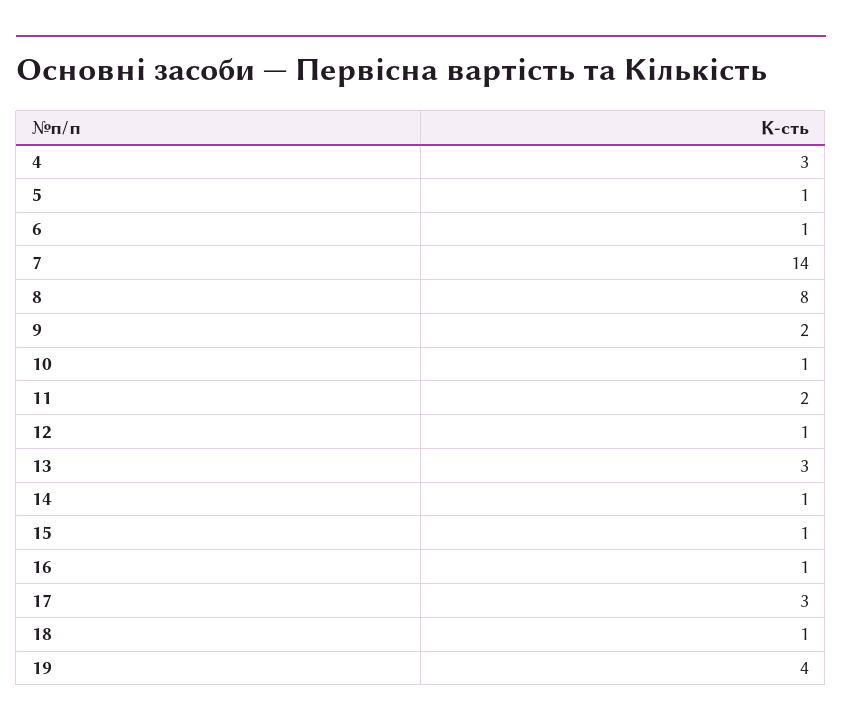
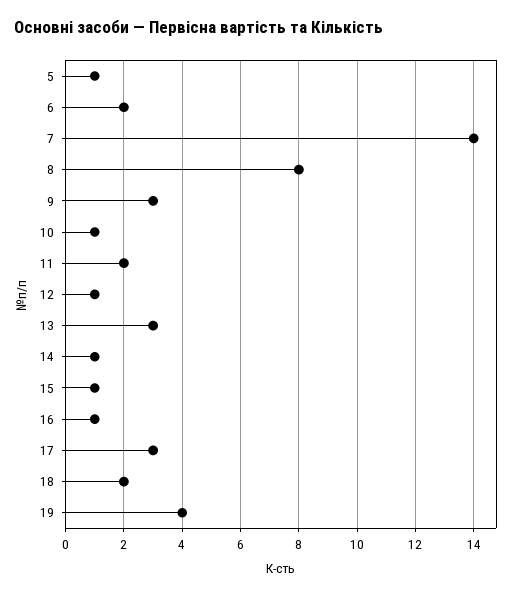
  {
-   "4": 3,
    "5": 1,
-   "6": 1,
+   "6": 2,
    "7": 14,
    "8": 8,
-   "9": 2,
+   "9": 3,
    "10": 1,
    "11": 2,
    "12": 1,
    "13": 3,
    "14": 1,
    "15": 1,
    "16": 1,
    "17": 3,
-   "18": 1,
+   "18": 2,
    "19": 4
  }

